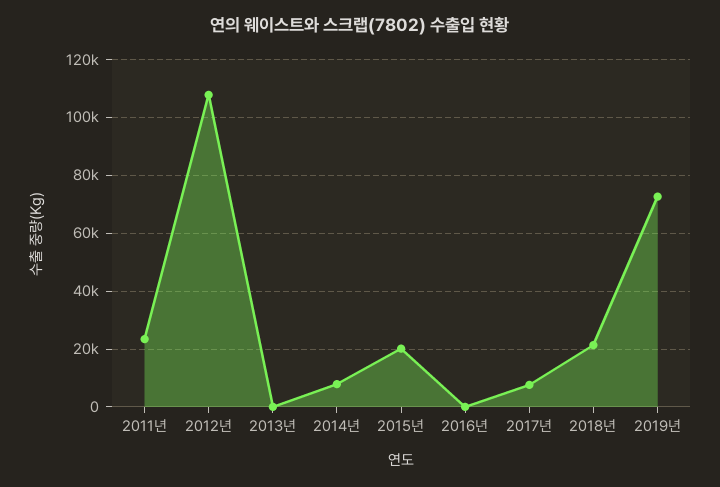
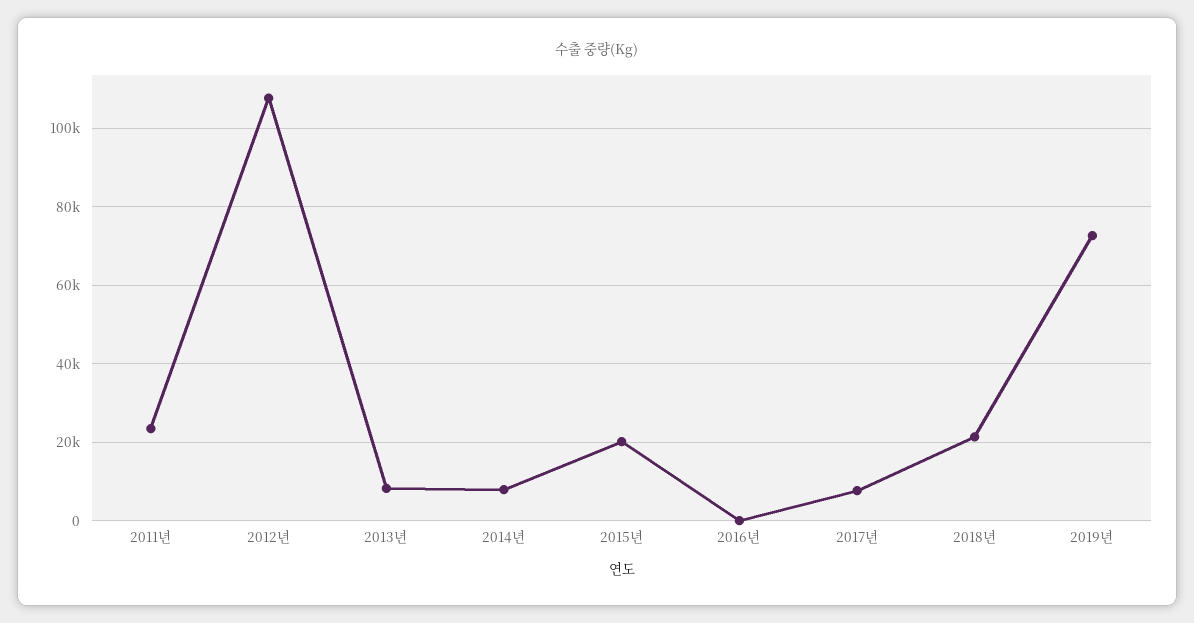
  {
    "2011년": 24000,
    "2012년": 108000,
-   "2013년": 0,
+   "2013년": 8000,
    "2014년": 8000,
    "2015년": 20000,
    "2016년": 0,
    "2017년": 8000,
    "2018년": 22000,
    "2019년": 72000
  }

